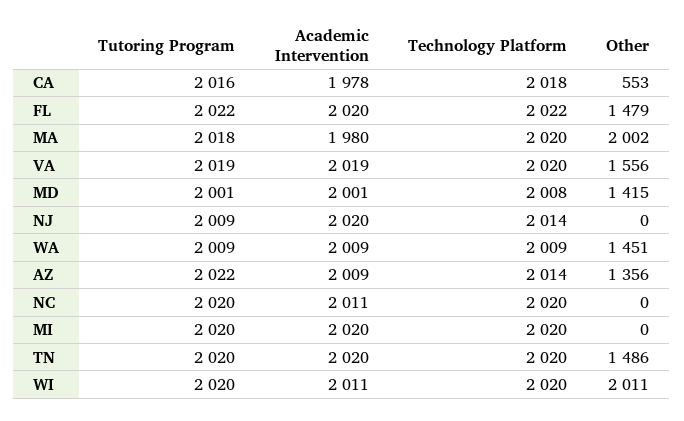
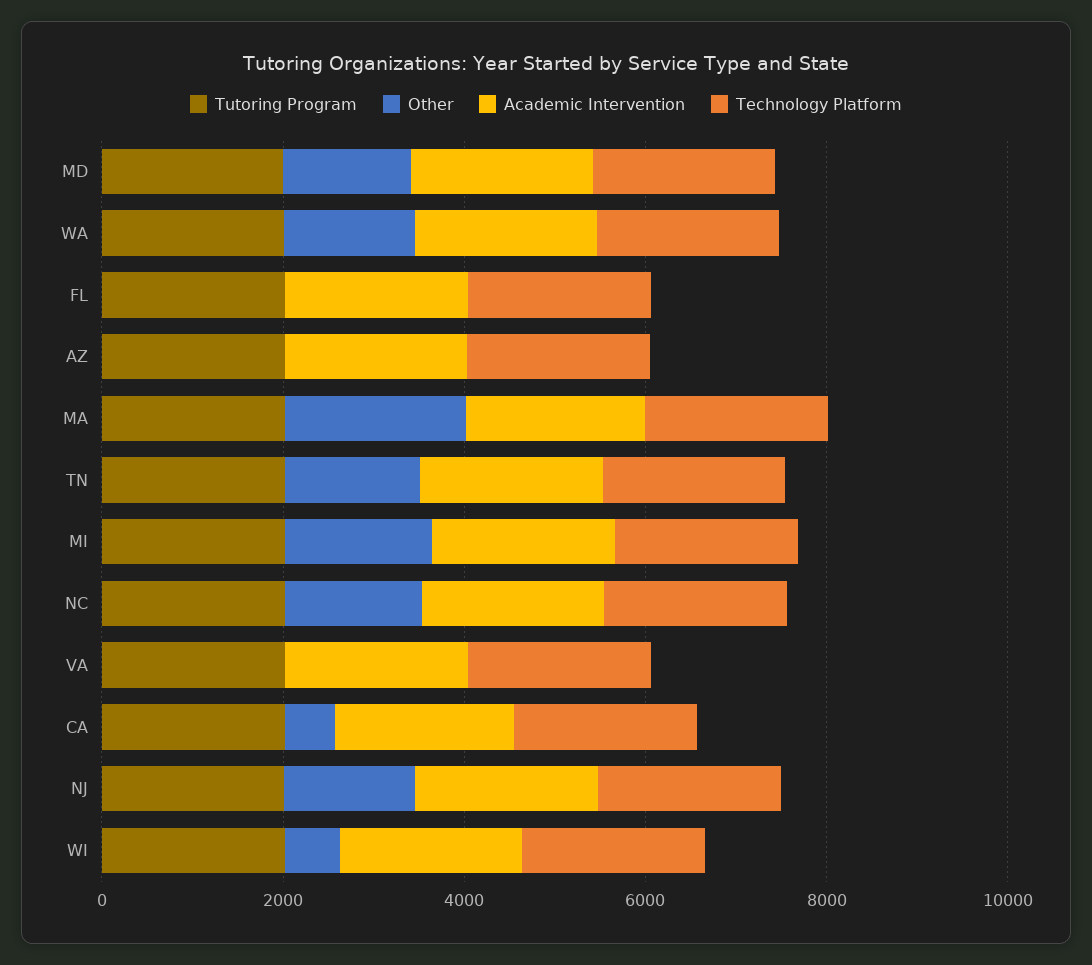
  {
    "Tutoring Program": {
      "CA": 2016,
      "FL": 2022,
      "MA": 2018,
      "VA": 2019,
      "MD": 2001,
      "NJ": 2009,
      "WA": 2009,
      "AZ": 2022,
      "NC": 2020,
      "MI": 2020,
      "TN": 2020,
      "WI": 2020
    },
    "Academic Intervention": {
      "CA": 1978,
      "FL": 2020,
      "MA": 1980,
      "VA": 2019,
      "MD": 2001,
      "NJ": 2020,
      "WA": 2009,
      "AZ": 2009,
      "NC": 2011,
      "MI": 2020,
      "TN": 2020,
      "WI": 2011
    },
    "Technology Platform": {
      "CA": 2018,
      "FL": 2022,
      "MA": 2020,
      "VA": 2020,
      "MD": 2008,
      "NJ": 2014,
      "WA": 2009,
      "AZ": 2014,
      "NC": 2020,
      "MI": 2020,
      "TN": 2020,
      "WI": 2020
    },
    "Other": {
      "CA": 553,
-     "FL": 1479,
+     "FL": 0,
      "MA": 2002,
-     "VA": 1556,
+     "VA": 0,
      "MD": 1415,
-     "NJ": 0,
+     "NJ": 1500,
      "WA": 1451,
-     "AZ": 1356,
+     "AZ": 0,
-     "NC": 0,
+     "NC": 1500,
-     "MI": 0,
+     "MI": 1500,
      "TN": 1486,
-     "WI": 2011
+     "WI": 500
    }
  }

